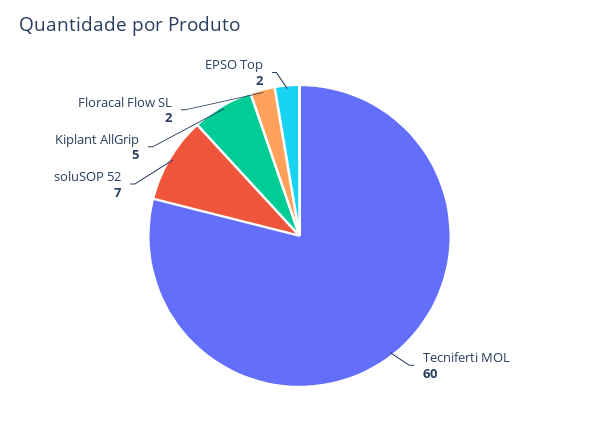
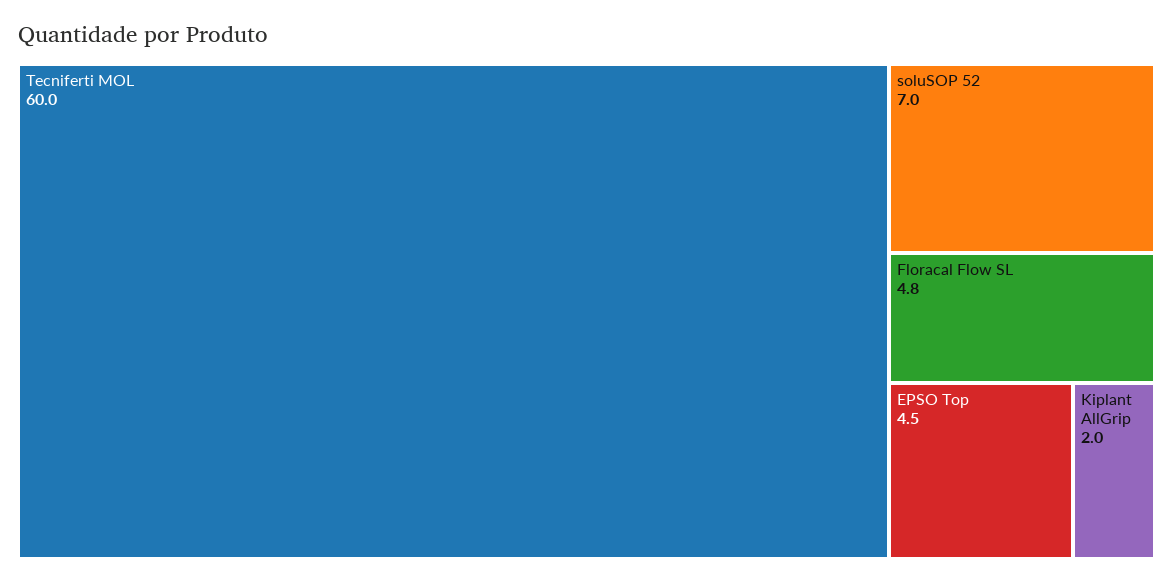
  {
    "Tecniferti MOL": 60,
    "soluSOP 52": 7,
-   "Kiplant AllGrip": 5,
+   "Kiplant AllGrip": 2,
-   "Floracal Flow SL": 2,
+   "Floracal Flow SL": 4.8,
-   "EPSO Top": 2
+   "EPSO Top": 4.5
  }

